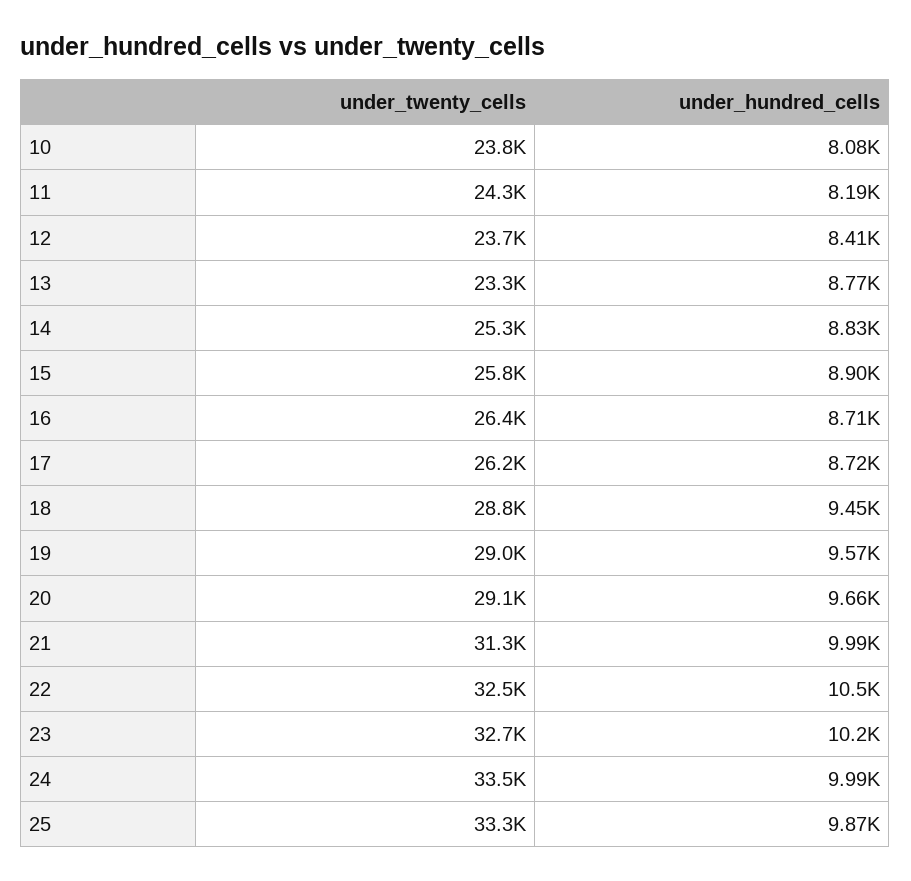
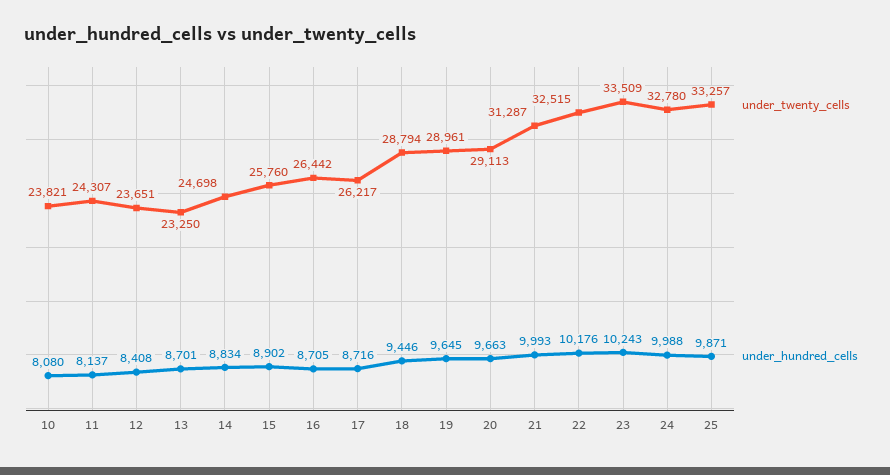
  {
    "under_twenty_cells": {
      "10": 23821,
      "11": 24307,
      "12": 23651,
      "13": 23250,
-     "14": 25300,
+     "14": 24698,
      "15": 25760,
      "16": 26442,
      "17": 26217,
      "18": 28794,
      "19": 28961,
      "20": 29113,
      "21": 31287,
      "22": 32515,
-     "23": 32700,
+     "23": 33509,
-     "24": 33500,
+     "24": 32780,
      "25": 33257
    },
    "under_hundred_cells": {
      "10": 8080,
-     "11": 8190,
+     "11": 8137,
      "12": 8408,
-     "13": 8770,
+     "13": 8701,
      "14": 8834,
      "15": 8902,
      "16": 8705,
      "17": 8716,
      "18": 9446,
-     "19": 9570,
+     "19": 9645,
      "20": 9663,
      "21": 9993,
-     "22": 10500,
+     "22": 10176,
      "23": 10243,
      "24": 9988,
      "25": 9871
    }
  }

